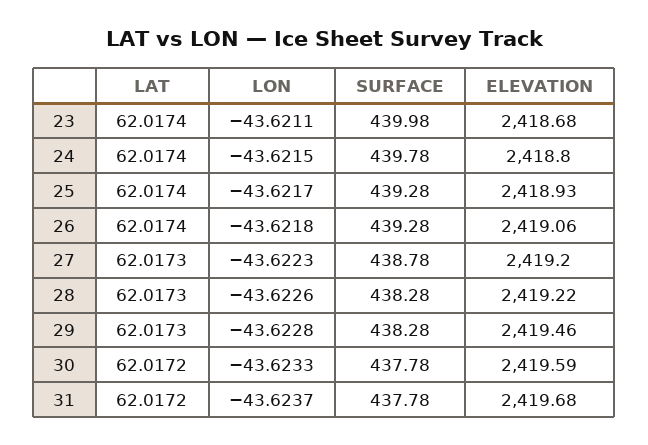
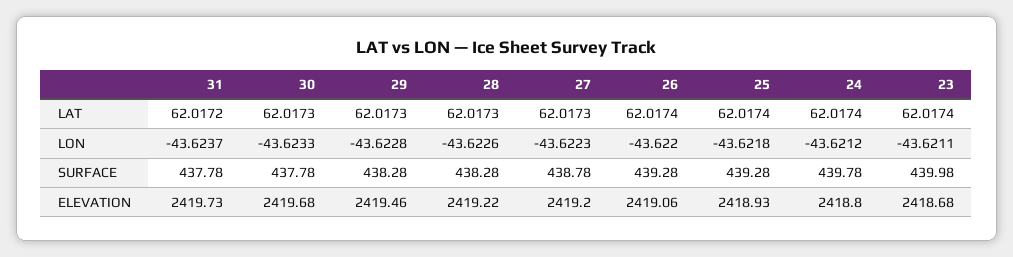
  {
    "LAT": {
      "23": 62.0174,
      "24": 62.0174,
      "25": 62.0174,
      "26": 62.0174,
      "27": 62.0173,
      "28": 62.0173,
      "29": 62.0173,
-     "30": 62.0172,
+     "30": 62.0173,
      "31": 62.0172
    },
    "LON": {
      "23": -43.6211,
-     "24": -43.6215,
+     "24": -43.6212,
-     "25": -43.6217,
+     "25": -43.6218,
-     "26": -43.6218,
+     "26": -43.622,
      "27": -43.6223,
      "28": -43.6226,
      "29": -43.6228,
      "30": -43.6233,
      "31": -43.6237
    },
    "SURFACE": {
      "23": 439.98,
      "24": 439.78,
      "25": 439.28,
      "26": 439.28,
      "27": 438.78,
      "28": 438.28,
      "29": 438.28,
      "30": 437.78,
      "31": 437.78
    },
    "ELEVATION": {
      "23": 2418.68,
      "24": 2418.8,
      "25": 2418.93,
      "26": 2419.06,
      "27": 2419.2,
      "28": 2419.22,
      "29": 2419.46,
-     "30": 2419.59,
+     "30": 2419.68,
-     "31": 2419.68
+     "31": 2419.73
    }
  }

